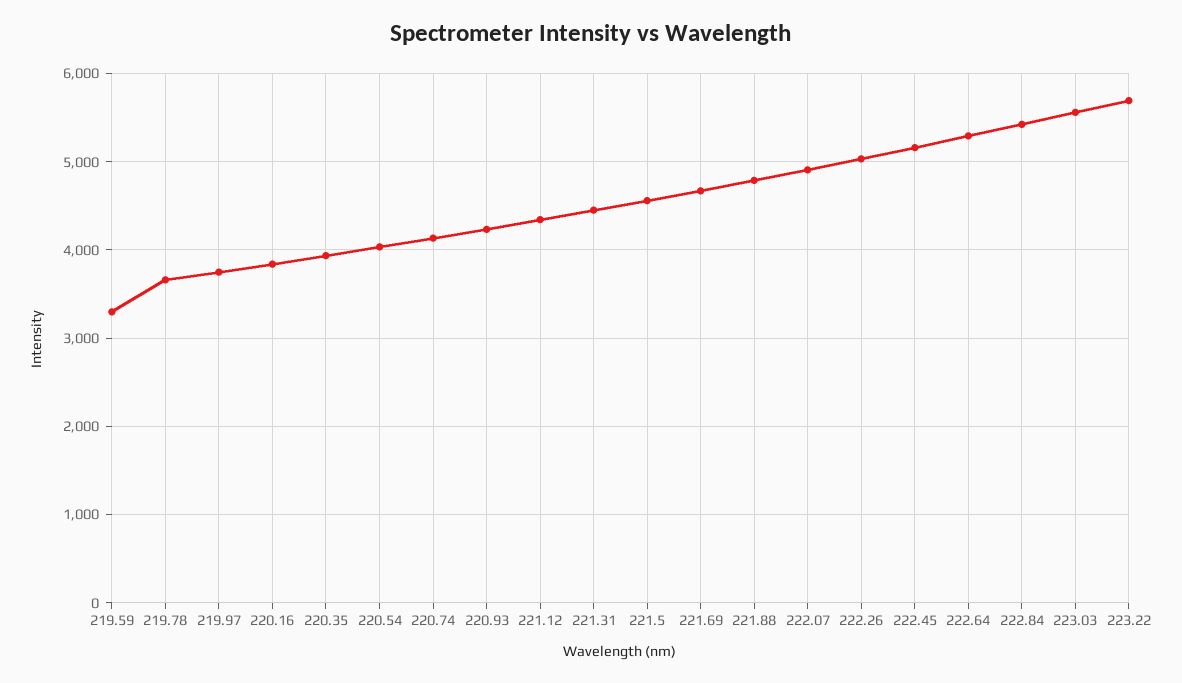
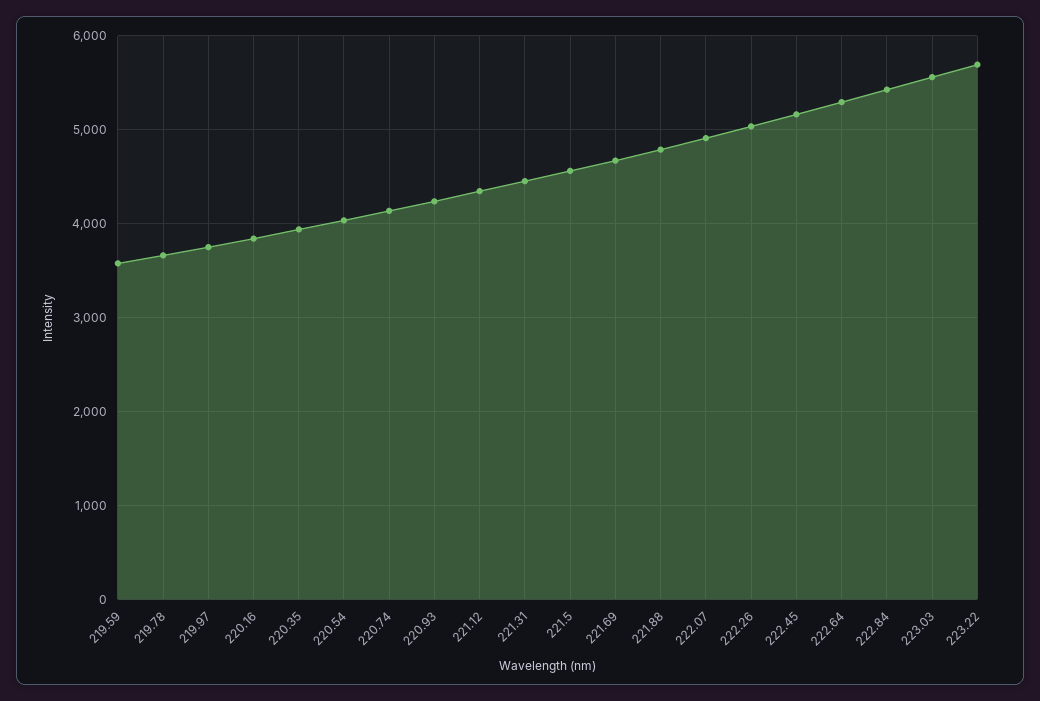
  {
-   "219.59": 3300,
+   "219.59": 3600,
    "219.78": 3700,
    "219.97": 3700,
    "220.16": 3800,
    "220.35": 3900,
    "220.54": 4000,
    "220.74": 4100,
    "220.93": 4200,
    "221.12": 4300,
    "221.31": 4500,
    "221.5": 4600,
    "221.69": 4700,
    "221.88": 4800,
    "222.07": 4900,
    "222.26": 5000,
    "222.45": 5200,
    "222.64": 5300,
    "222.84": 5400,
    "223.03": 5600,
    "223.22": 5700
  }

